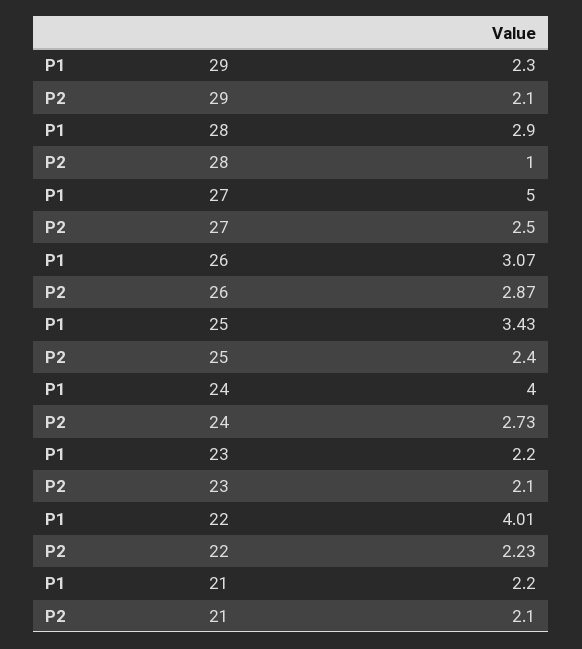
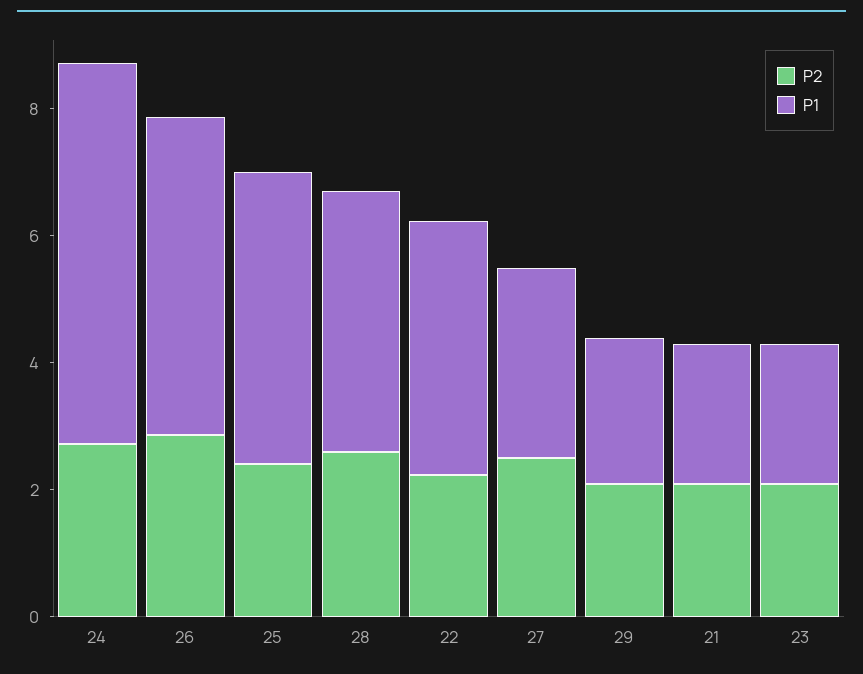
  {
    "P1": {
      "29": 2.3,
-     "28": 2.9,
+     "28": 4,
-     "27": 5,
+     "27": 3,
-     "26": 3.07,
+     "26": 5,
-     "25": 3.43,
+     "25": 4.5,
-     "24": 4,
+     "24": 6,
      "23": 2.2,
      "22": 4.01,
      "21": 2.2
    },
    "P2": {
      "29": 2.1,
-     "28": 1,
+     "28": 2.5,
      "27": 2.5,
      "26": 2.87,
      "25": 2.4,
      "24": 2.73,
      "23": 2.1,
      "22": 2.23,
      "21": 2.1
    }
  }

